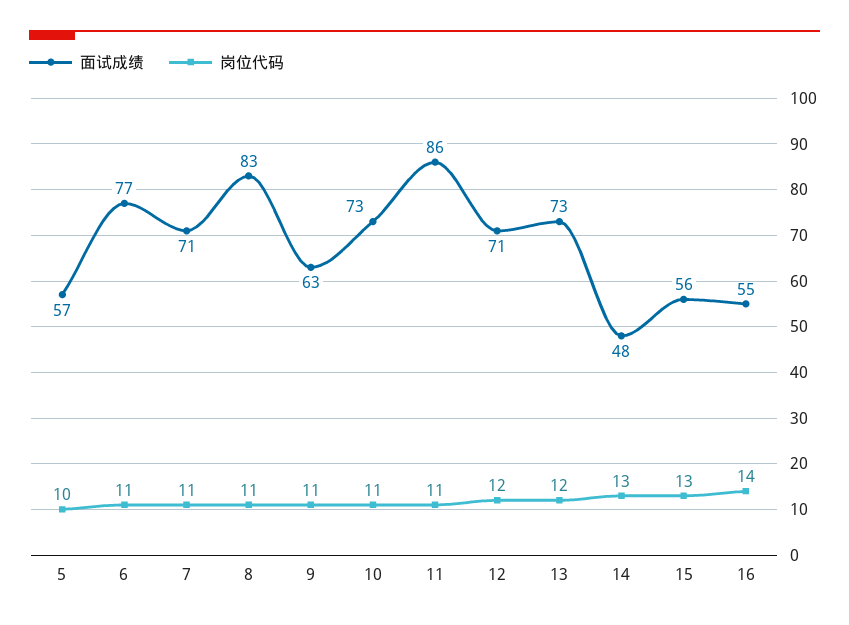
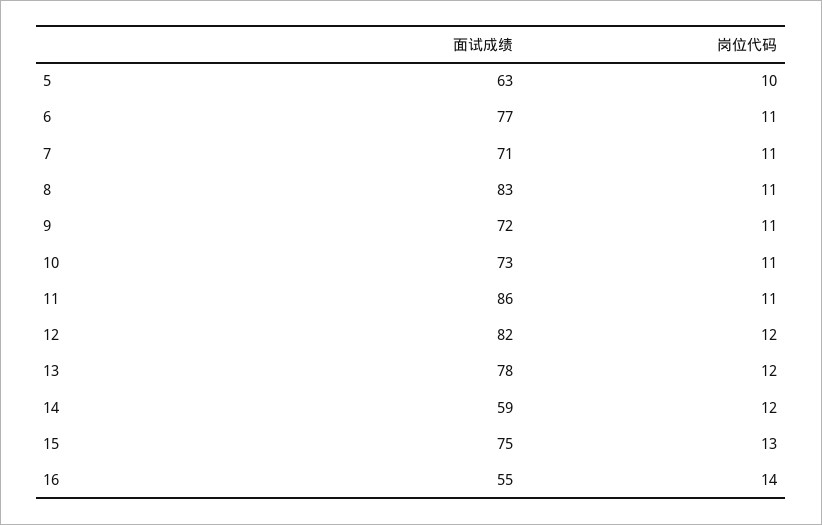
  {
    "面试成绩": {
-     "5": 57,
+     "5": 63,
      "6": 77,
      "7": 71,
      "8": 83,
-     "9": 63,
+     "9": 72,
      "10": 73,
      "11": 86,
-     "12": 71,
+     "12": 82,
-     "13": 73,
+     "13": 78,
-     "14": 48,
+     "14": 59,
-     "15": 56,
+     "15": 75,
      "16": 55
    },
    "岗位代码": {
      "5": 10,
      "6": 11,
      "7": 11,
      "8": 11,
      "9": 11,
      "10": 11,
      "11": 11,
      "12": 12,
      "13": 12,
-     "14": 13,
+     "14": 12,
      "15": 13,
      "16": 14
    }
  }

